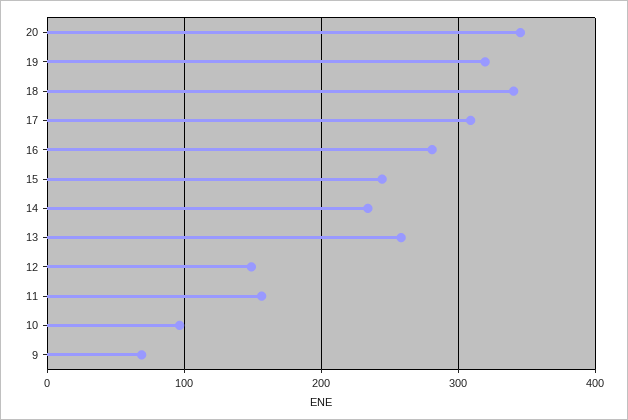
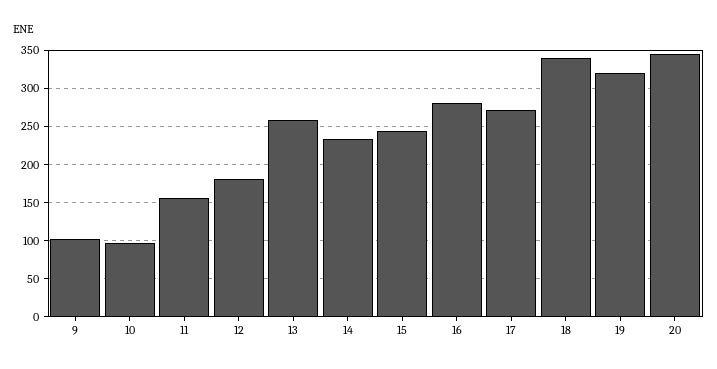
  {
    "20": 350,
    "19": 320,
    "18": 340,
-   "17": 310,
+   "17": 270,
    "16": 280,
    "15": 240,
    "14": 230,
    "13": 260,
-   "12": 150,
+   "12": 180,
    "11": 160,
    "10": 100,
-   "9": 70
+   "9": 100
  }

